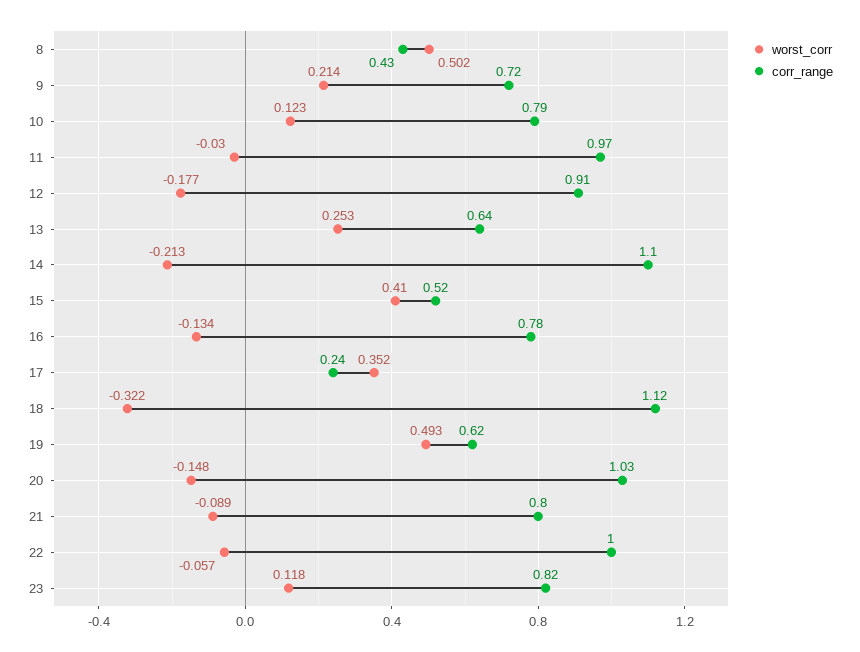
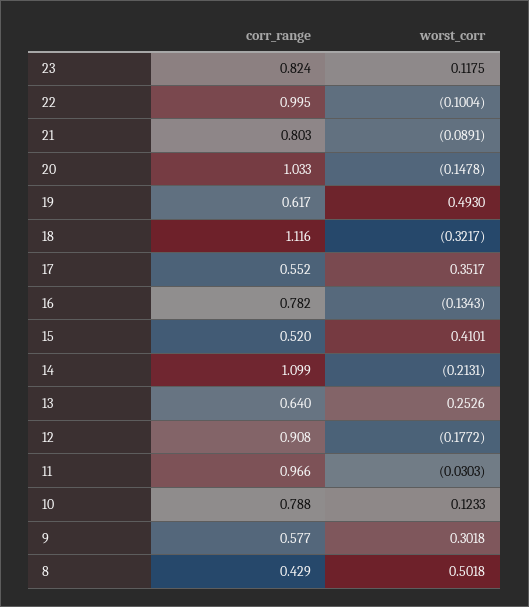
  {
    "worst_corr": {
      "8": 0.5018,
-     "9": 0.214,
+     "9": 0.3018,
      "10": 0.1233,
      "11": -0.0303,
      "12": -0.1772,
      "13": 0.2526,
      "14": -0.2131,
      "15": 0.4101,
      "16": -0.1343,
      "17": 0.3517,
      "18": -0.3217,
      "19": 0.493,
      "20": -0.1478,
      "21": -0.0891,
-     "22": -0.057,
+     "22": -0.1004,
      "23": 0.1175
    },
    "corr_range": {
      "8": 0.429,
-     "9": 0.72,
+     "9": 0.577,
      "10": 0.788,
      "11": 0.966,
      "12": 0.908,
      "13": 0.64,
      "14": 1.099,
      "15": 0.52,
      "16": 0.782,
-     "17": 0.24,
+     "17": 0.552,
      "18": 1.116,
      "19": 0.617,
      "20": 1.033,
      "21": 0.803,
      "22": 0.995,
      "23": 0.824
    }
  }

